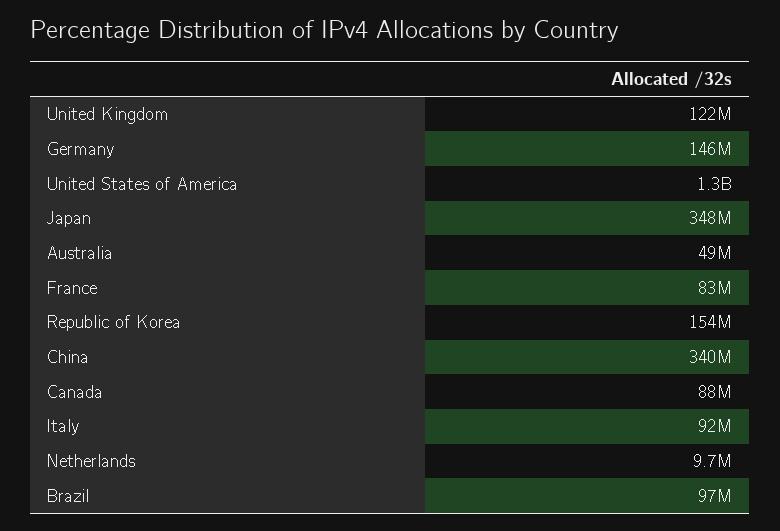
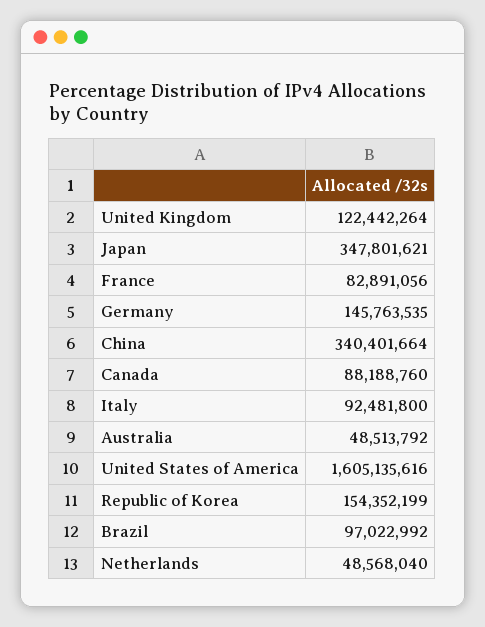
  {
    "United Kingdom": 122442264,
    "Germany": 145763535,
-   "United States of America": 1300000000,
+   "United States of America": 1605135616,
    "Japan": 347801621,
    "Australia": 48513792,
    "France": 82891056,
    "Republic of Korea": 154352199,
    "China": 340401664,
    "Canada": 88188760,
    "Italy": 92481800,
-   "Netherlands": 9700000,
+   "Netherlands": 48568040,
    "Brazil": 97022992
  }

